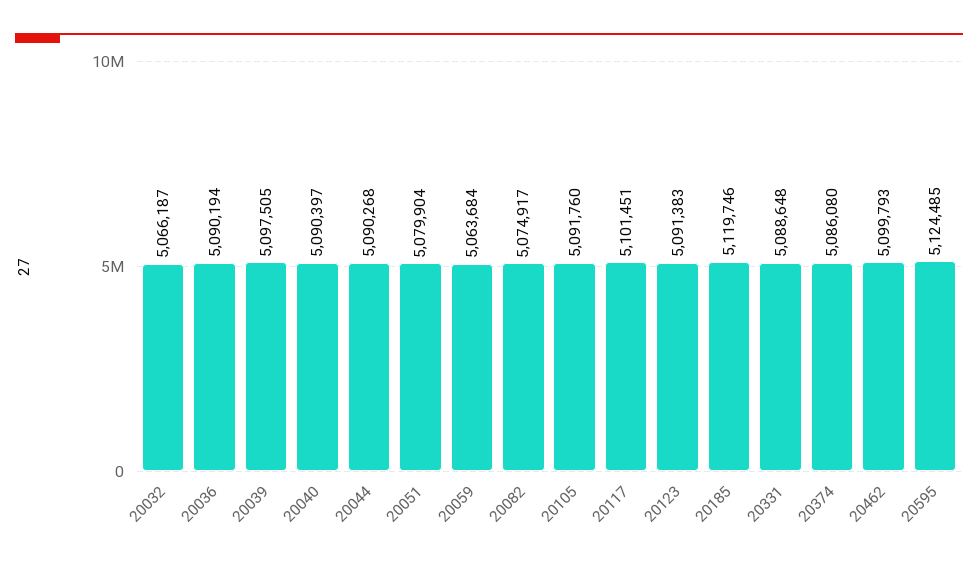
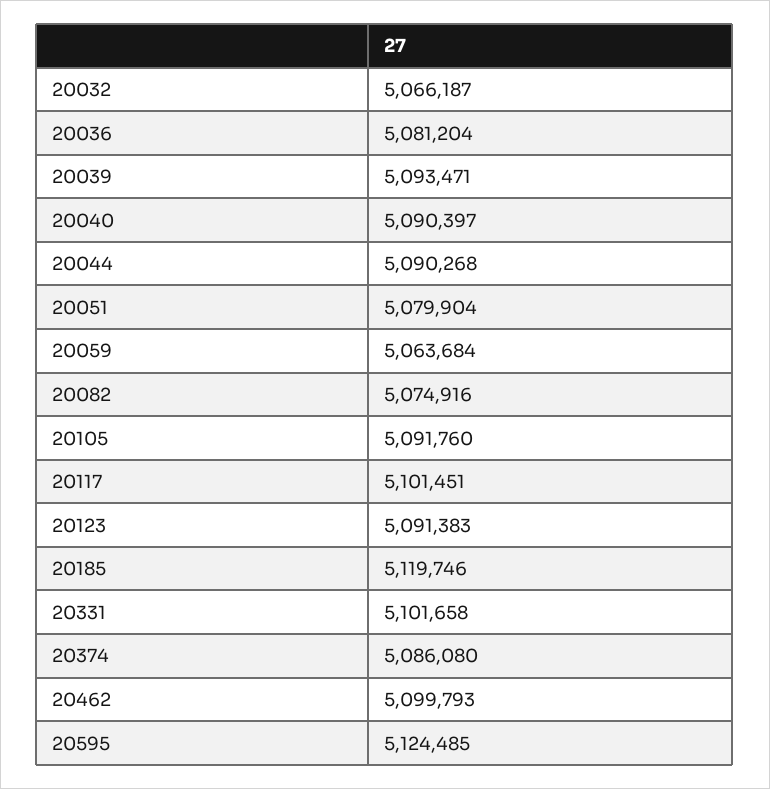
  {
    "20032": 5066187,
-   "20036": 5090194,
+   "20036": 5081204,
-   "20039": 5097505,
+   "20039": 5093471,
    "20040": 5090397,
    "20044": 5090268,
    "20051": 5079904,
    "20059": 5063684,
-   "20082": 5074917,
+   "20082": 5074916,
    "20105": 5091760,
    "20117": 5101451,
    "20123": 5091383,
    "20185": 5119746,
-   "20331": 5088648,
+   "20331": 5101658,
    "20374": 5086080,
    "20462": 5099793,
    "20595": 5124485
  }

